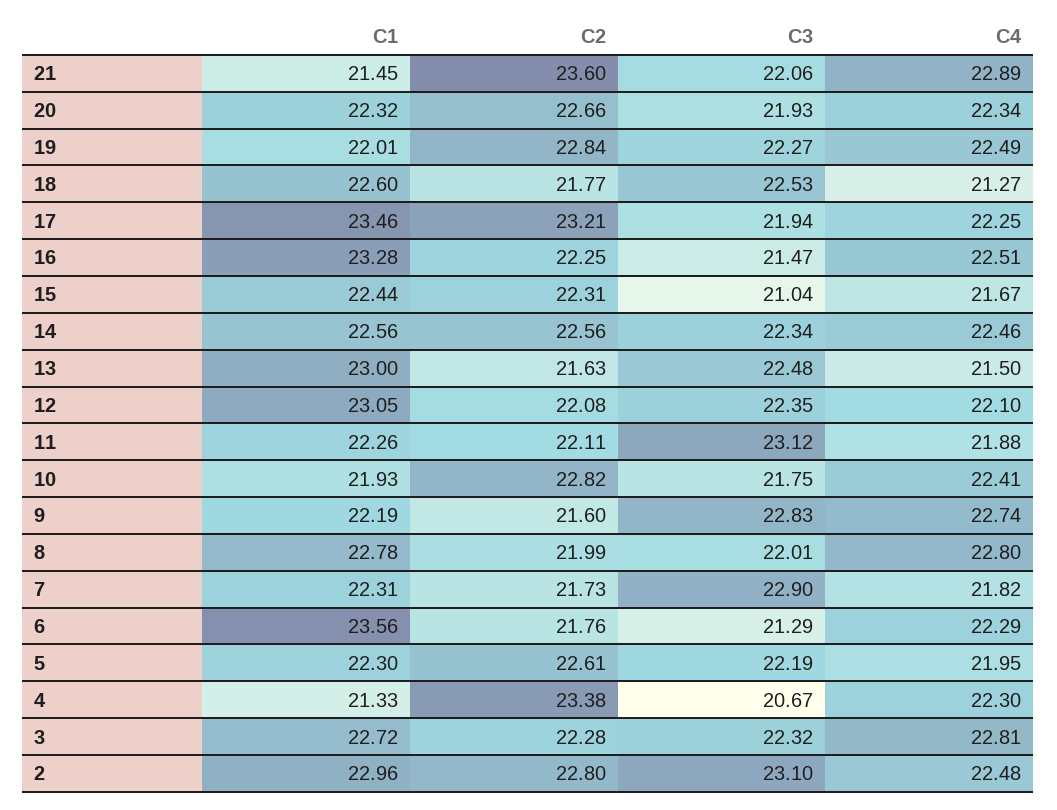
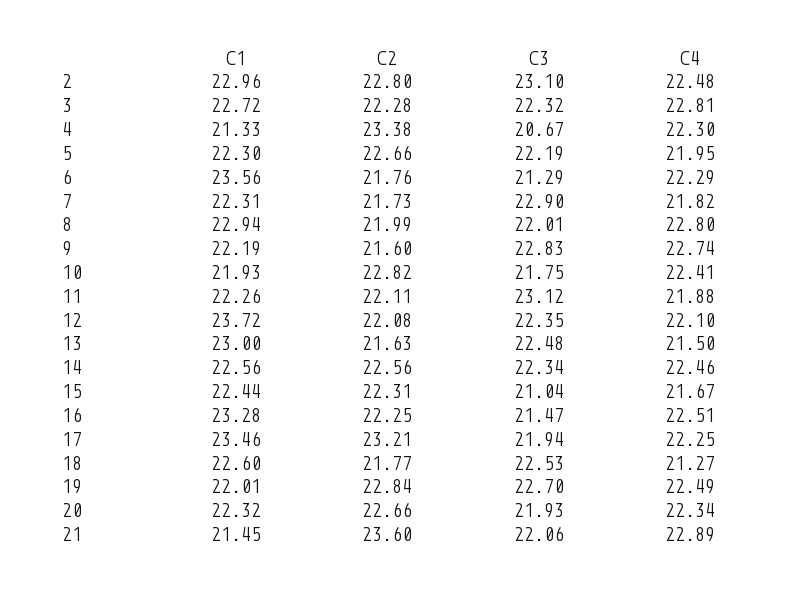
  {
    "C1": {
      "21": 21.45,
      "20": 22.32,
      "19": 22.01,
      "18": 22.6,
      "17": 23.46,
      "16": 23.28,
      "15": 22.44,
      "14": 22.56,
      "13": 23,
-     "12": 23.05,
+     "12": 23.72,
      "11": 22.26,
      "10": 21.93,
      "9": 22.19,
-     "8": 22.78,
+     "8": 22.94,
      "7": 22.31,
      "6": 23.56,
      "5": 22.3,
      "4": 21.33,
      "3": 22.72,
      "2": 22.96
    },
    "C2": {
      "21": 23.6,
      "20": 22.66,
      "19": 22.84,
      "18": 21.77,
      "17": 23.21,
      "16": 22.25,
      "15": 22.31,
      "14": 22.56,
      "13": 21.63,
      "12": 22.08,
      "11": 22.11,
      "10": 22.82,
      "9": 21.6,
      "8": 21.99,
      "7": 21.73,
      "6": 21.76,
-     "5": 22.61,
+     "5": 22.66,
      "4": 23.38,
      "3": 22.28,
      "2": 22.8
    },
    "C3": {
      "21": 22.06,
      "20": 21.93,
-     "19": 22.27,
+     "19": 22.7,
      "18": 22.53,
      "17": 21.94,
      "16": 21.47,
      "15": 21.04,
      "14": 22.34,
      "13": 22.48,
      "12": 22.35,
      "11": 23.12,
      "10": 21.75,
      "9": 22.83,
      "8": 22.01,
      "7": 22.9,
      "6": 21.29,
      "5": 22.19,
      "4": 20.67,
      "3": 22.32,
      "2": 23.1
    },
    "C4": {
      "21": 22.89,
      "20": 22.34,
      "19": 22.49,
      "18": 21.27,
      "17": 22.25,
      "16": 22.51,
      "15": 21.67,
      "14": 22.46,
      "13": 21.5,
      "12": 22.1,
      "11": 21.88,
      "10": 22.41,
      "9": 22.74,
      "8": 22.8,
      "7": 21.82,
      "6": 22.29,
      "5": 21.95,
      "4": 22.3,
      "3": 22.81,
      "2": 22.48
    }
  }

